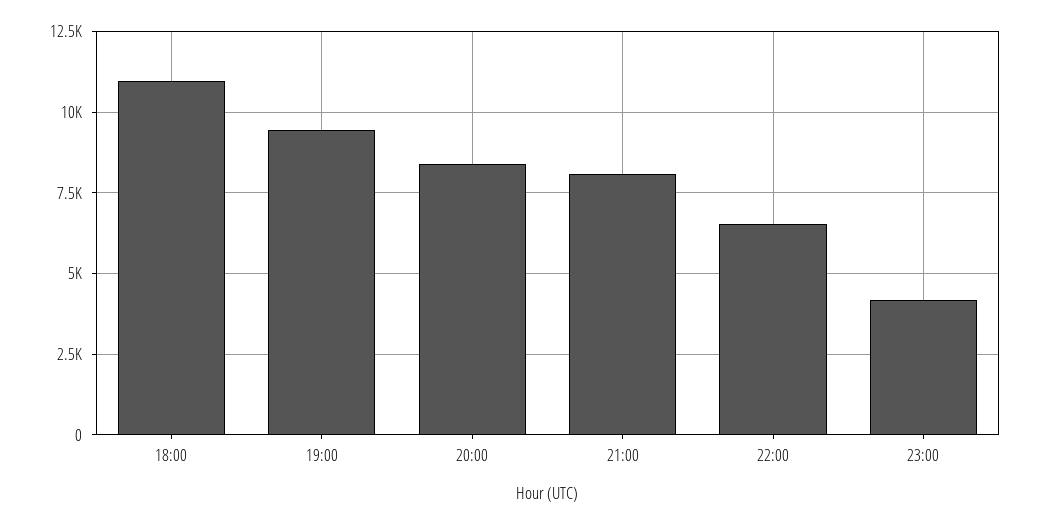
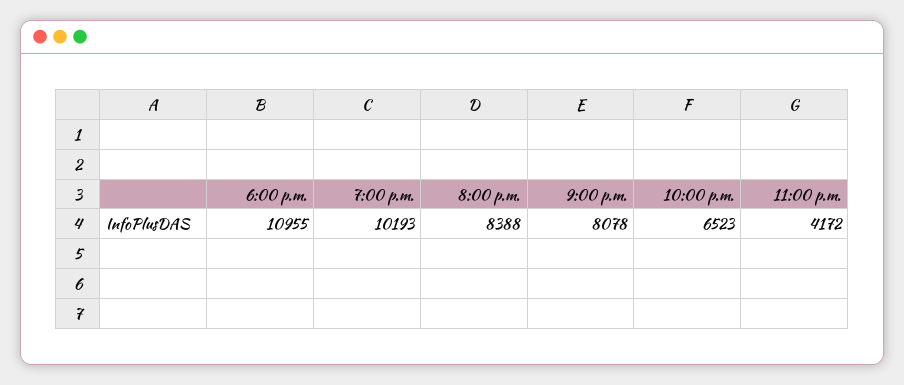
  {
    "18:00": 10955,
-   "19:00": 9500,
+   "19:00": 10193,
    "20:00": 8388,
    "21:00": 8078,
    "22:00": 6523,
    "23:00": 4172
  }

